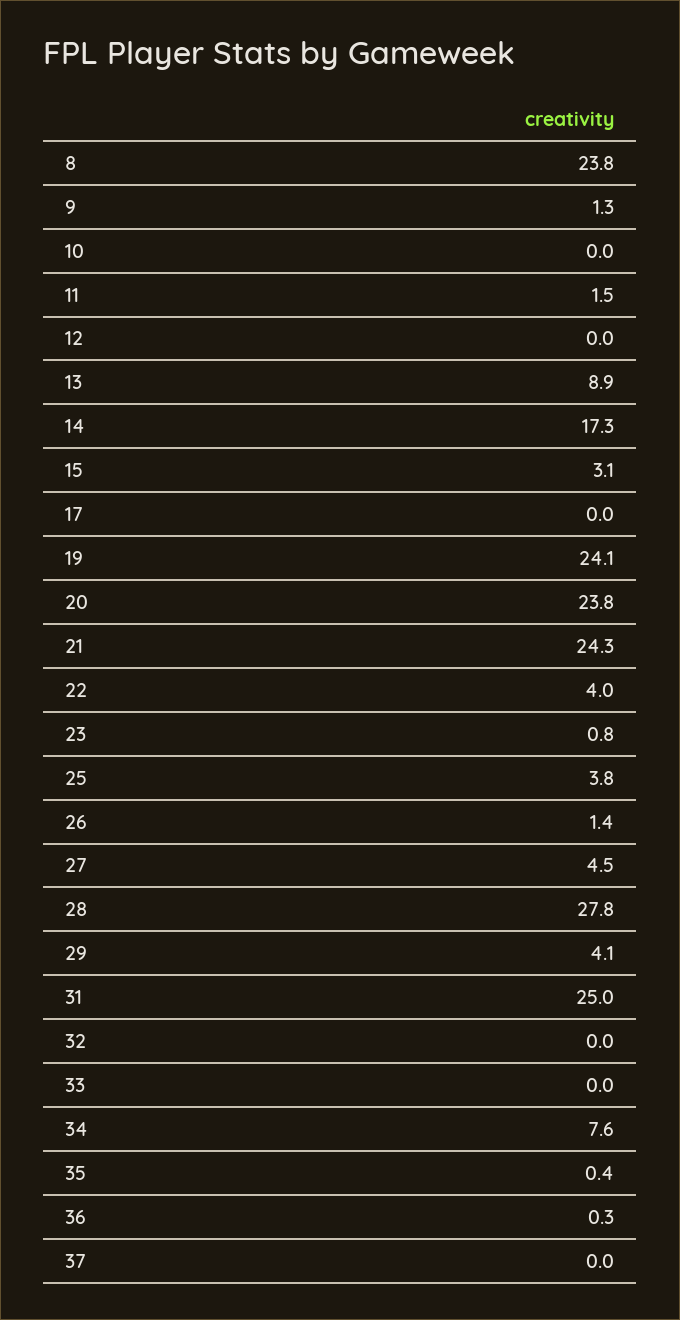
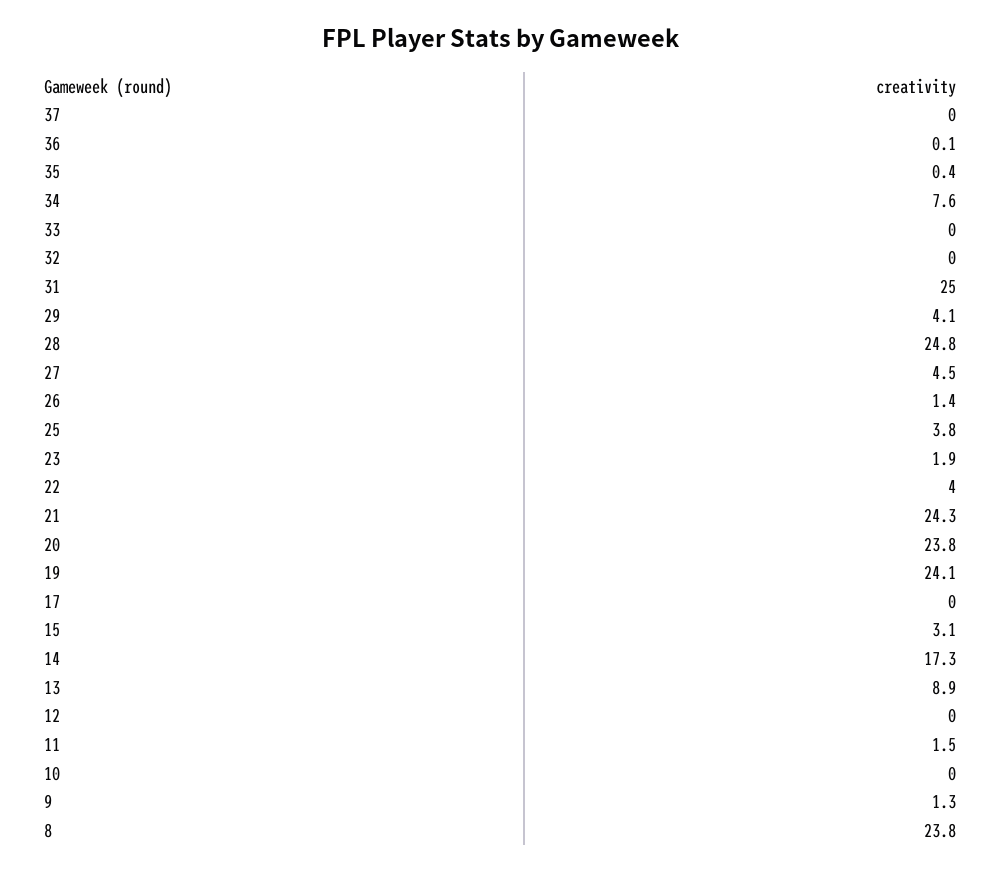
  {
    "8": 23.8,
    "9": 1.3,
    "10": 0,
    "11": 1.5,
    "12": 0,
    "13": 8.9,
    "14": 17.3,
    "15": 3.1,
    "17": 0,
    "19": 24.1,
    "20": 23.8,
    "21": 24.3,
    "22": 4,
-   "23": 0.8,
+   "23": 1.9,
    "25": 3.8,
    "26": 1.4,
    "27": 4.5,
-   "28": 27.8,
+   "28": 24.8,
    "29": 4.1,
    "31": 25,
    "32": 0,
    "33": 0,
    "34": 7.6,
    "35": 0.4,
-   "36": 0.3,
+   "36": 0.1,
    "37": 0
  }

